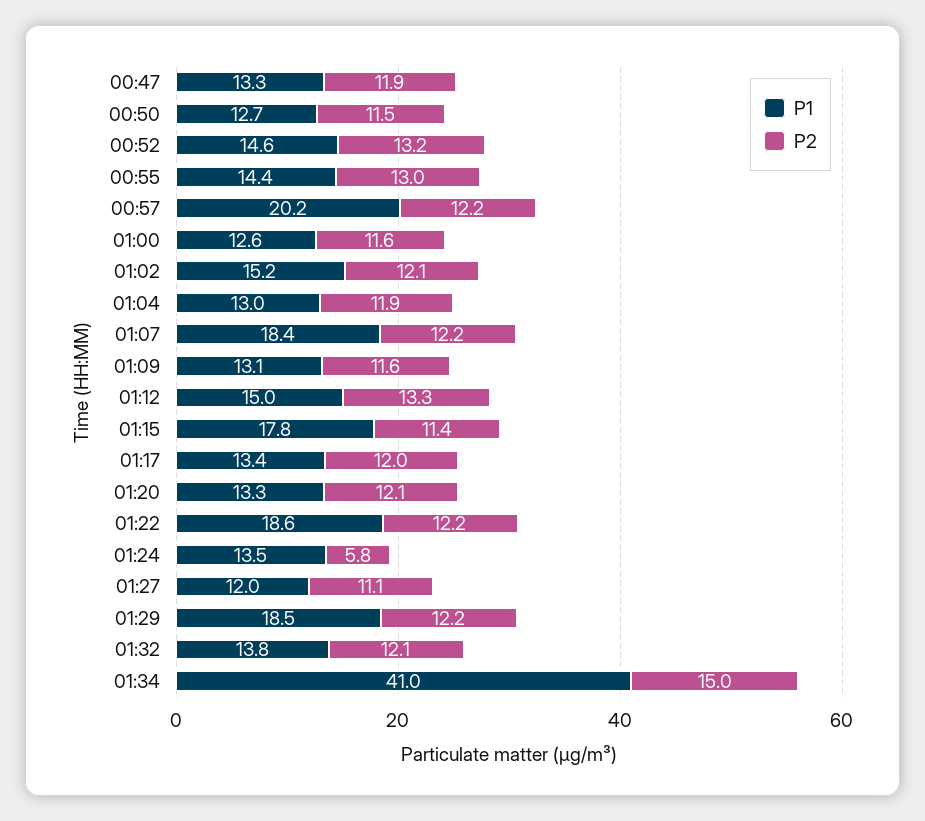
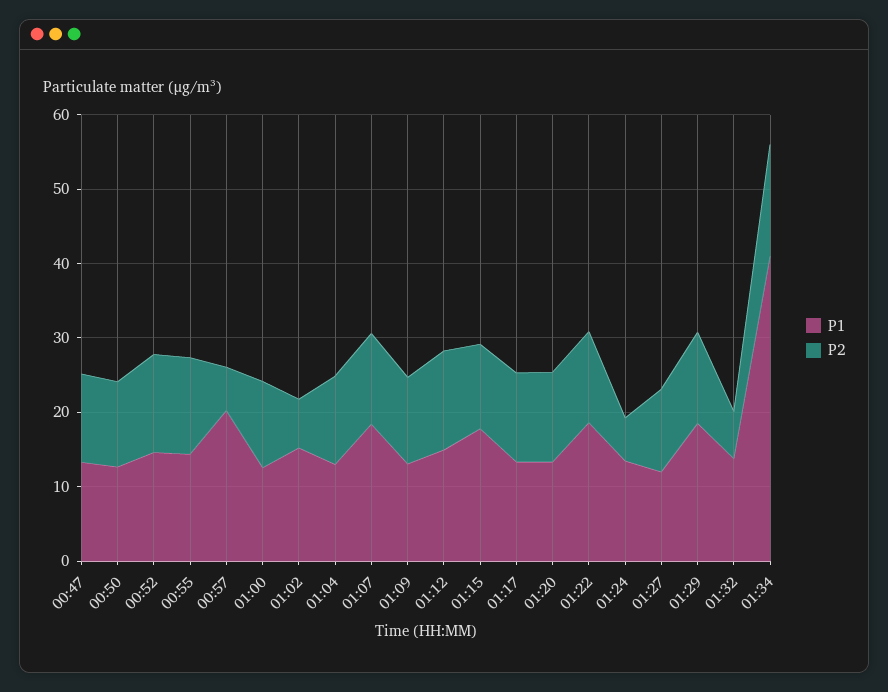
  {
    "P1": {
      "00:47": 13.3,
      "00:50": 12.7,
      "00:52": 14.6,
      "00:55": 14.4,
      "00:57": 20.2,
      "01:00": 12.6,
      "01:02": 15.2,
      "01:04": 13,
      "01:07": 18.4,
      "01:09": 13.1,
      "01:12": 15,
      "01:15": 17.8,
      "01:17": 13.4,
      "01:20": 13.3,
      "01:22": 18.6,
      "01:24": 13.5,
      "01:27": 12,
      "01:29": 18.5,
      "01:32": 13.8,
      "01:34": 41
    },
    "P2": {
      "00:47": 11.9,
      "00:50": 11.5,
      "00:52": 13.2,
      "00:55": 13,
-     "00:57": 12.2,
+     "00:57": 6,
      "01:00": 11.6,
-     "01:02": 12.1,
+     "01:02": 6,
      "01:04": 11.9,
      "01:07": 12.2,
      "01:09": 11.6,
      "01:12": 13.3,
      "01:15": 11.4,
      "01:17": 12,
      "01:20": 12.1,
      "01:22": 12.2,
      "01:24": 5.8,
      "01:27": 11.1,
      "01:29": 12.2,
-     "01:32": 12.1,
+     "01:32": 6,
      "01:34": 15
    }
  }

